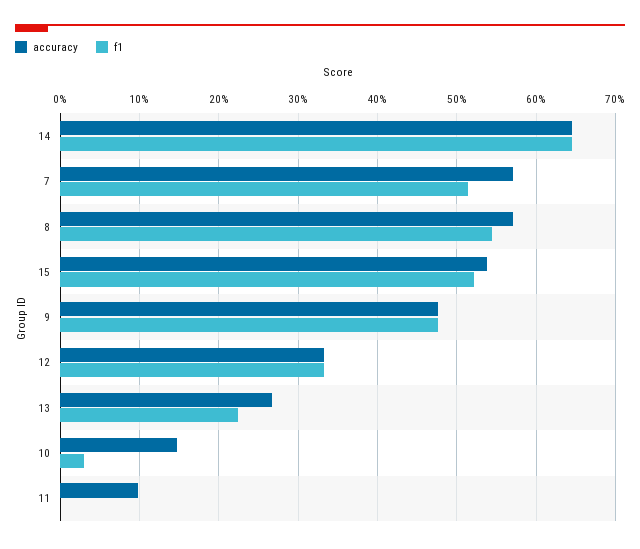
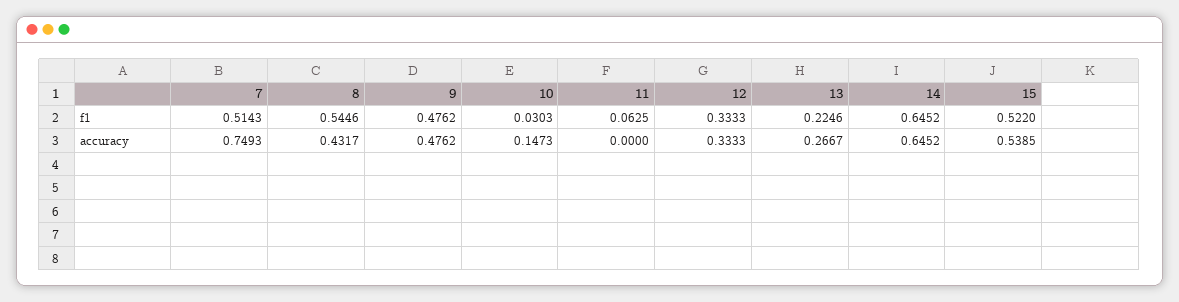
  {
    "accuracy": {
      "14": 0.6452,
-     "7": 0.57,
+     "7": 0.7493,
-     "8": 0.57,
+     "8": 0.4317,
      "15": 0.5385,
      "9": 0.4762,
      "12": 0.3333,
      "13": 0.2667,
      "10": 0.1473,
-     "11": 0.1
+     "11": 0
    },
    "f1": {
      "14": 0.6452,
      "7": 0.5143,
      "8": 0.5446,
      "15": 0.522,
      "9": 0.4762,
      "12": 0.3333,
      "13": 0.2246,
      "10": 0.0303,
-     "11": 0
+     "11": 0.0625
    }
  }

